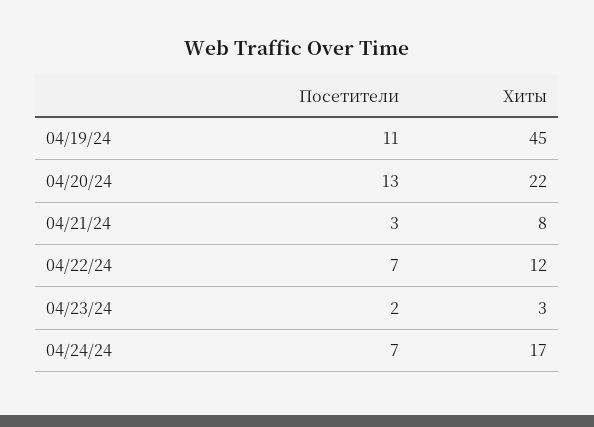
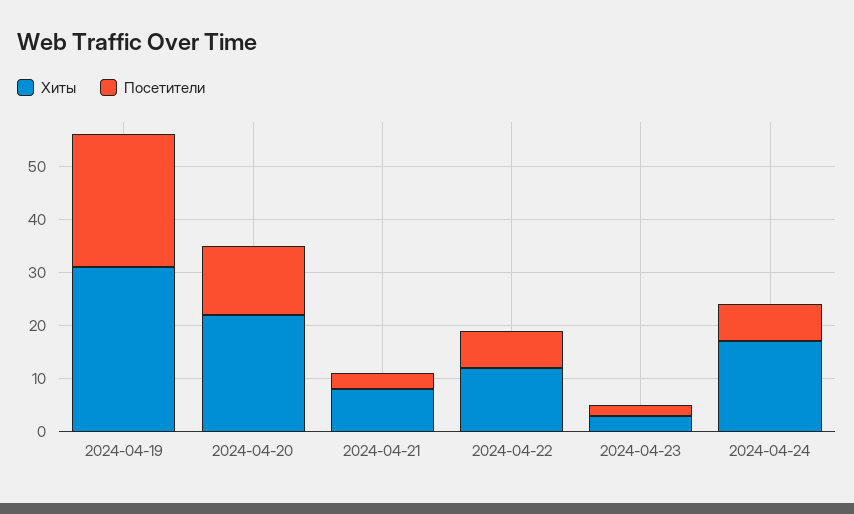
  {
    "Посетители": {
-     "04/19/24": 11,
+     "04/19/24": 25,
      "04/20/24": 13,
      "04/21/24": 3,
      "04/22/24": 7,
      "04/23/24": 2,
      "04/24/24": 7
    },
    "Хиты": {
-     "04/19/24": 45,
+     "04/19/24": 30,
      "04/20/24": 22,
      "04/21/24": 8,
      "04/22/24": 12,
      "04/23/24": 3,
      "04/24/24": 17
    }
  }

